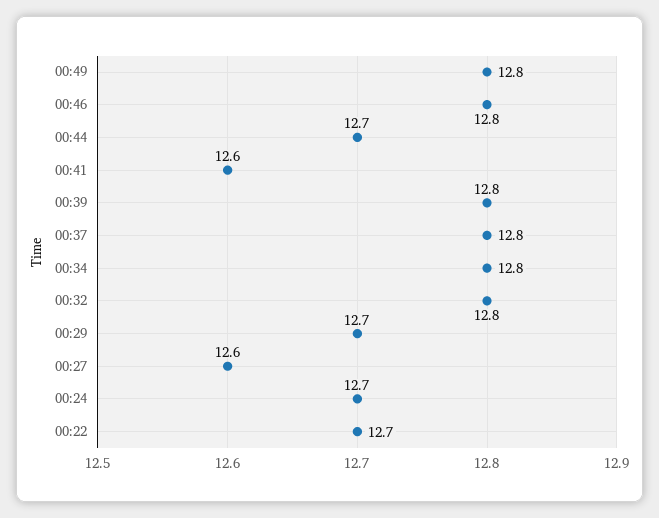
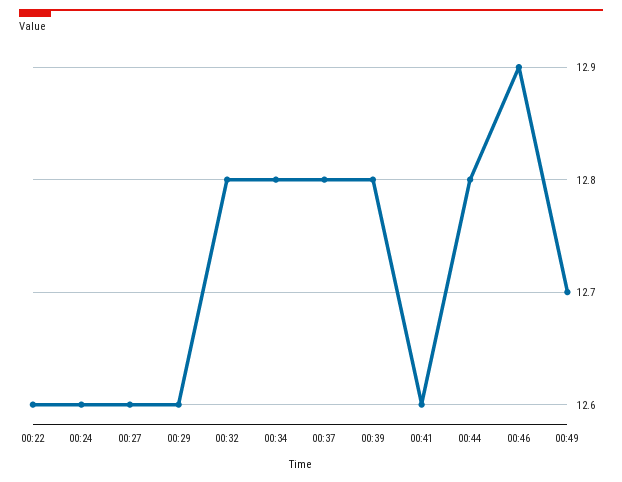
  {
-   "00:49": 12.8,
+   "00:49": 12.7,
-   "00:46": 12.8,
+   "00:46": 12.9,
-   "00:44": 12.7,
+   "00:44": 12.8,
    "00:41": 12.6,
    "00:39": 12.8,
    "00:37": 12.8,
    "00:34": 12.8,
    "00:32": 12.8,
-   "00:29": 12.7,
+   "00:29": 12.6,
    "00:27": 12.6,
-   "00:24": 12.7,
+   "00:24": 12.6,
-   "00:22": 12.7
+   "00:22": 12.6
  }

